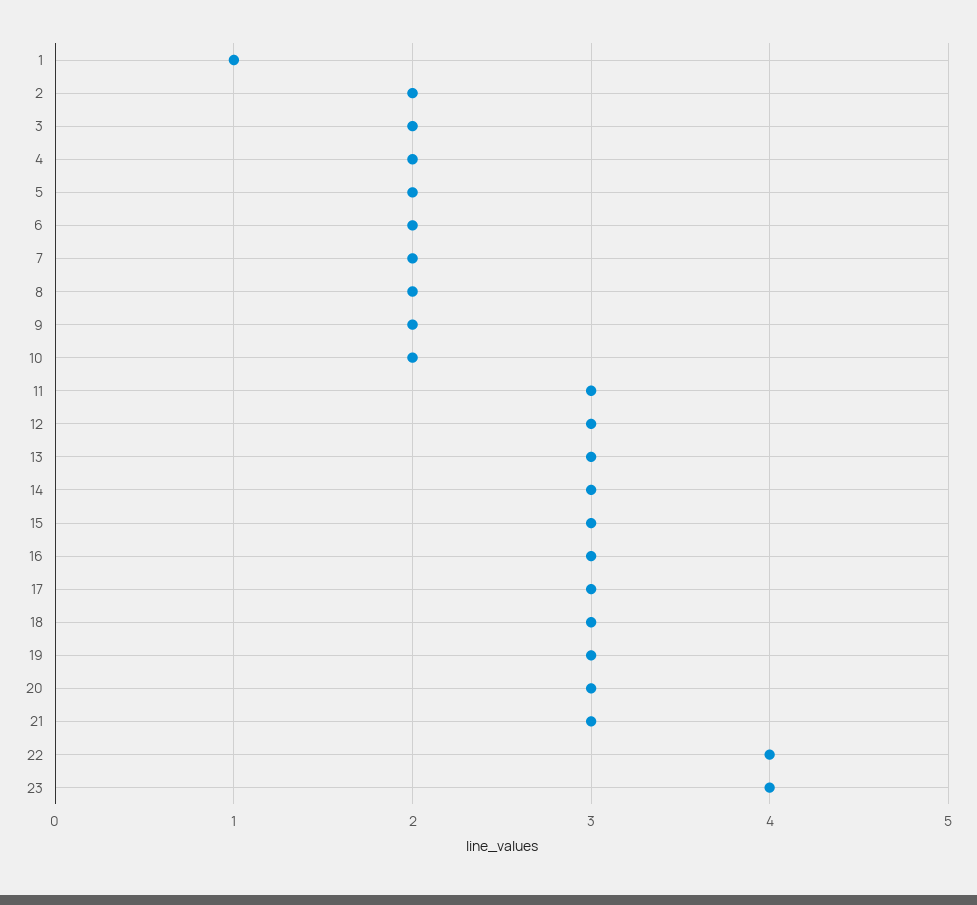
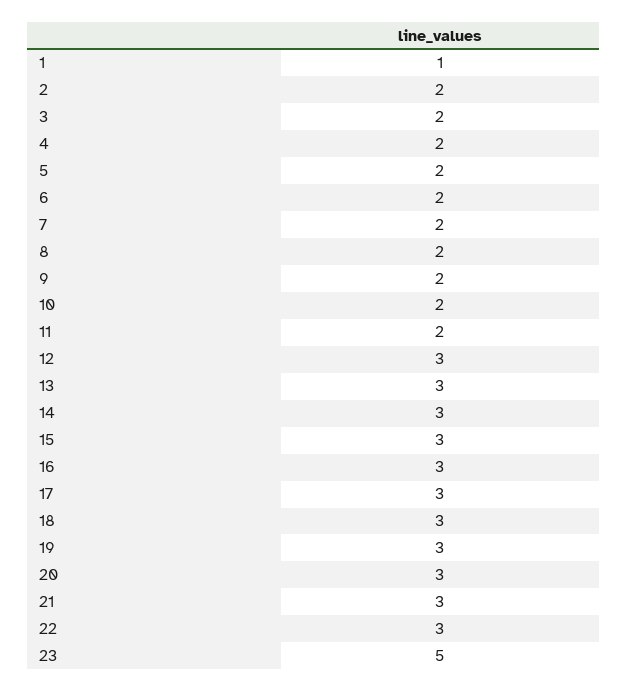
  {
    "1": 1,
    "2": 2,
    "3": 2,
    "4": 2,
    "5": 2,
    "6": 2,
    "7": 2,
    "8": 2,
    "9": 2,
    "10": 2,
-   "11": 3,
+   "11": 2,
    "12": 3,
    "13": 3,
    "14": 3,
    "15": 3,
    "16": 3,
    "17": 3,
    "18": 3,
    "19": 3,
    "20": 3,
    "21": 3,
-   "22": 4,
+   "22": 3,
-   "23": 4
+   "23": 5
  }

